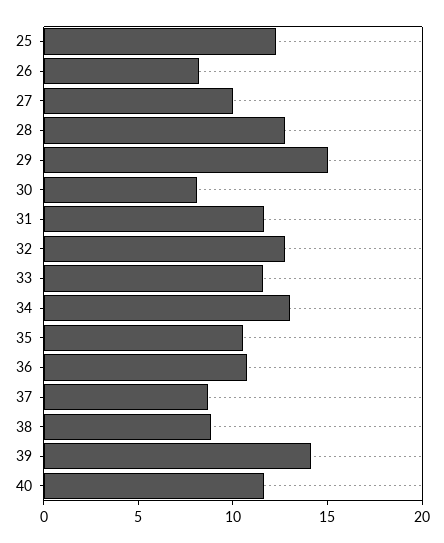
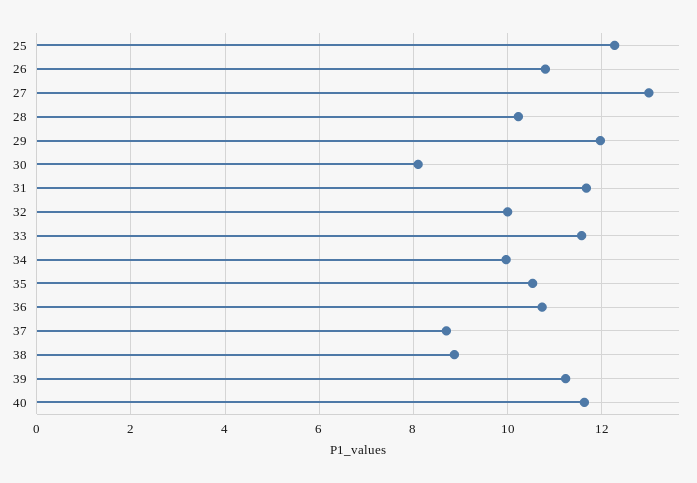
  {
    "25": 12.2,
-   "26": 8,
+   "26": 10.8,
-   "27": 10,
+   "27": 13,
-   "28": 13,
+   "28": 10.2,
-   "29": 15,
+   "29": 12,
    "30": 8.2,
    "31": 11.6,
-   "32": 13,
+   "32": 10,
    "33": 11.6,
-   "34": 13,
+   "34": 10,
    "35": 10.6,
    "36": 10.8,
    "37": 8.8,
    "38": 8.8,
-   "39": 14,
+   "39": 11.2,
    "40": 11.6
  }

